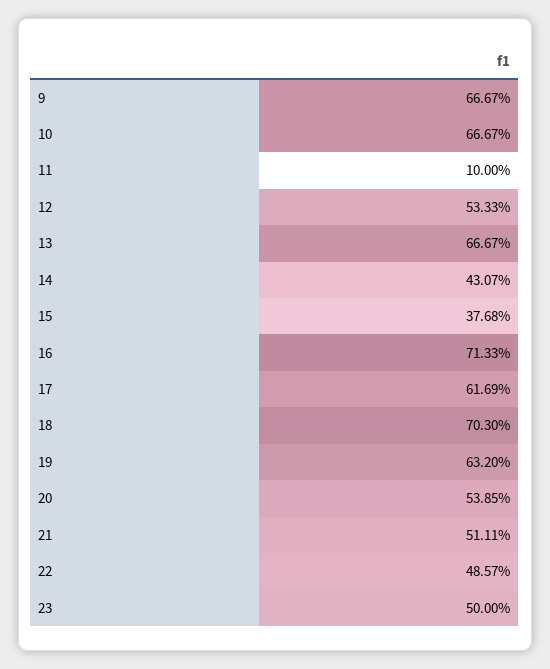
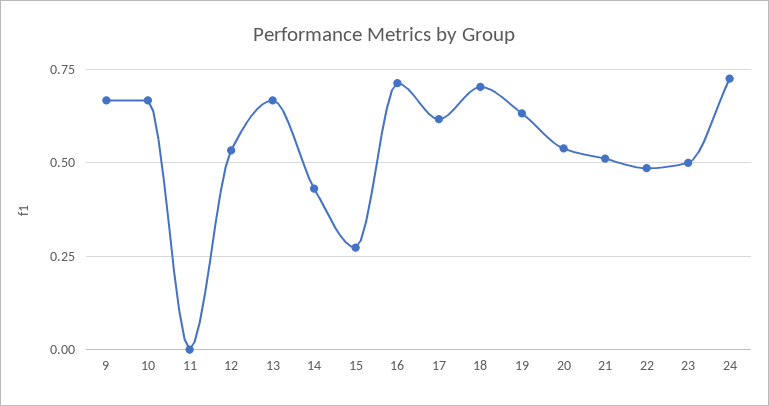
  {
    "9": 0.6667,
    "10": 0.6667,
-   "11": 0.1,
+   "11": 0,
    "12": 0.5333,
    "13": 0.6667,
    "14": 0.4307,
-   "15": 0.3768,
+   "15": 0.275,
    "16": 0.7133,
    "17": 0.6169,
    "18": 0.703,
    "19": 0.632,
    "20": 0.5385,
    "21": 0.5111,
    "22": 0.4857,
-   "23": 0.5
+   "23": 0.5,
+   "24": 0.725
  }

